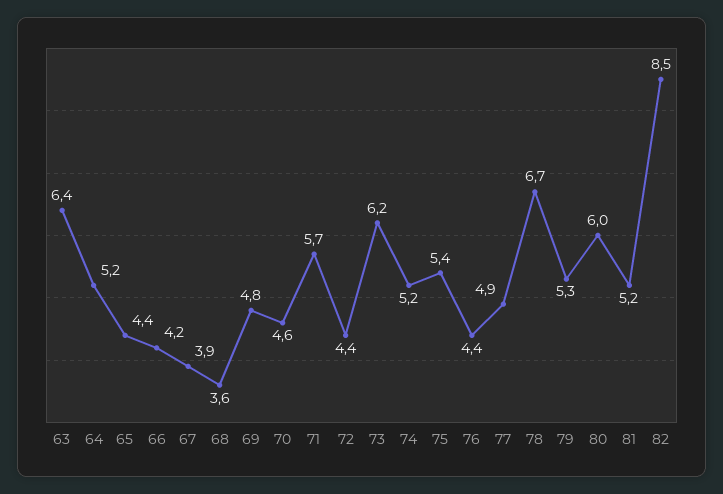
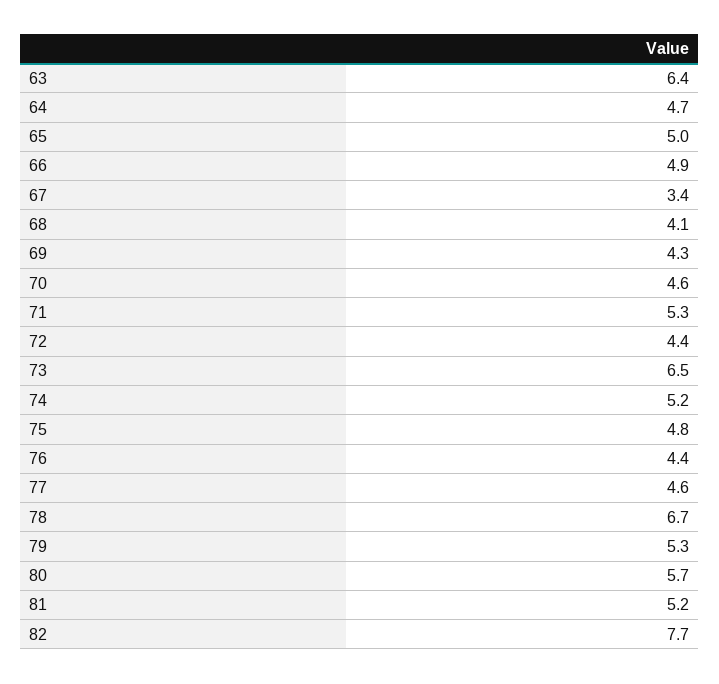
  {
    "63": 6.4,
-   "64": 5.2,
+   "64": 4.7,
-   "65": 4.4,
+   "65": 5,
-   "66": 4.2,
+   "66": 4.9,
-   "67": 3.9,
+   "67": 3.4,
-   "68": 3.6,
+   "68": 4.1,
-   "69": 4.8,
+   "69": 4.3,
    "70": 4.6,
-   "71": 5.7,
+   "71": 5.3,
    "72": 4.4,
-   "73": 6.2,
+   "73": 6.5,
    "74": 5.2,
-   "75": 5.4,
+   "75": 4.8,
    "76": 4.4,
-   "77": 4.9,
+   "77": 4.6,
    "78": 6.7,
    "79": 5.3,
-   "80": 6,
+   "80": 5.7,
    "81": 5.2,
-   "82": 8.5
+   "82": 7.7
  }

